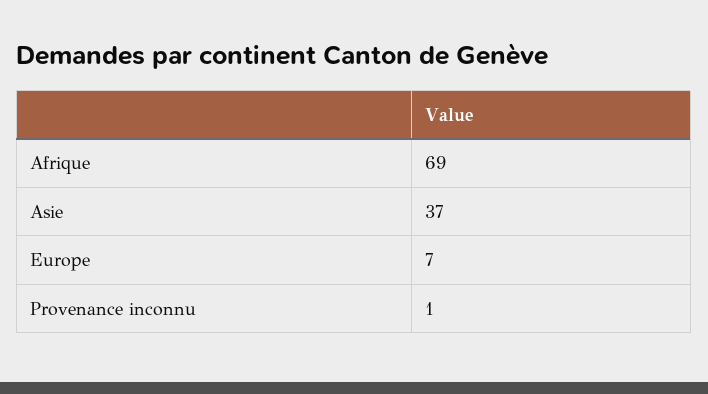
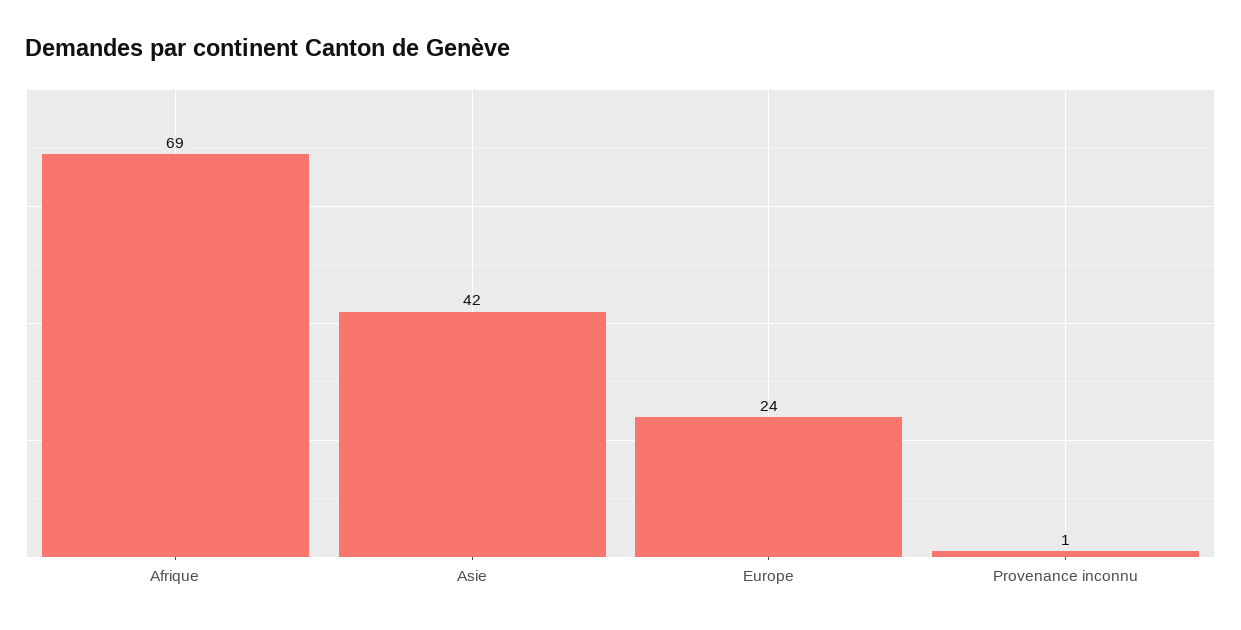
  {
    "Afrique": 69,
-   "Asie": 37,
+   "Asie": 42,
-   "Europe": 7,
+   "Europe": 24,
    "Provenance inconnu": 1
  }

